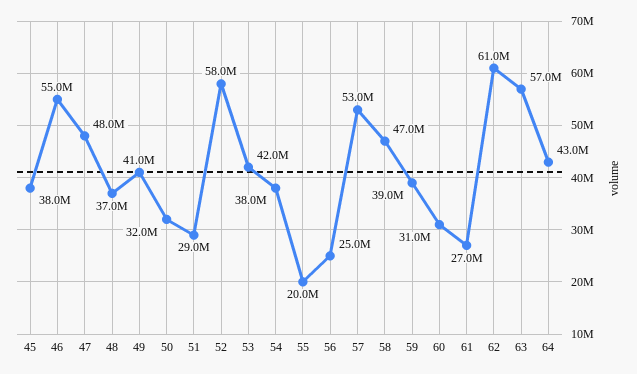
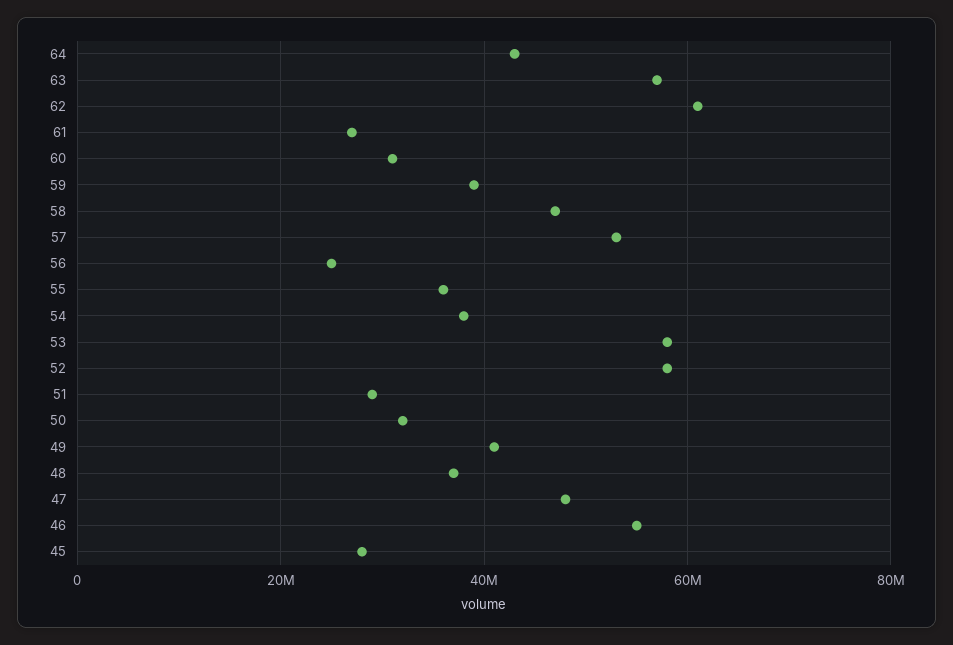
  {
-   "45": 38000000,
+   "45": 28000000,
    "46": 55000000,
    "47": 48000000,
    "48": 37000000,
    "49": 41000000,
    "50": 32000000,
    "51": 29000000,
    "52": 58000000,
-   "53": 42000000,
+   "53": 58000000,
    "54": 38000000,
-   "55": 20000000,
+   "55": 36000000,
    "56": 25000000,
    "57": 53000000,
    "58": 47000000,
    "59": 39000000,
    "60": 31000000,
    "61": 27000000,
    "62": 61000000,
    "63": 57000000,
    "64": 43000000
  }

